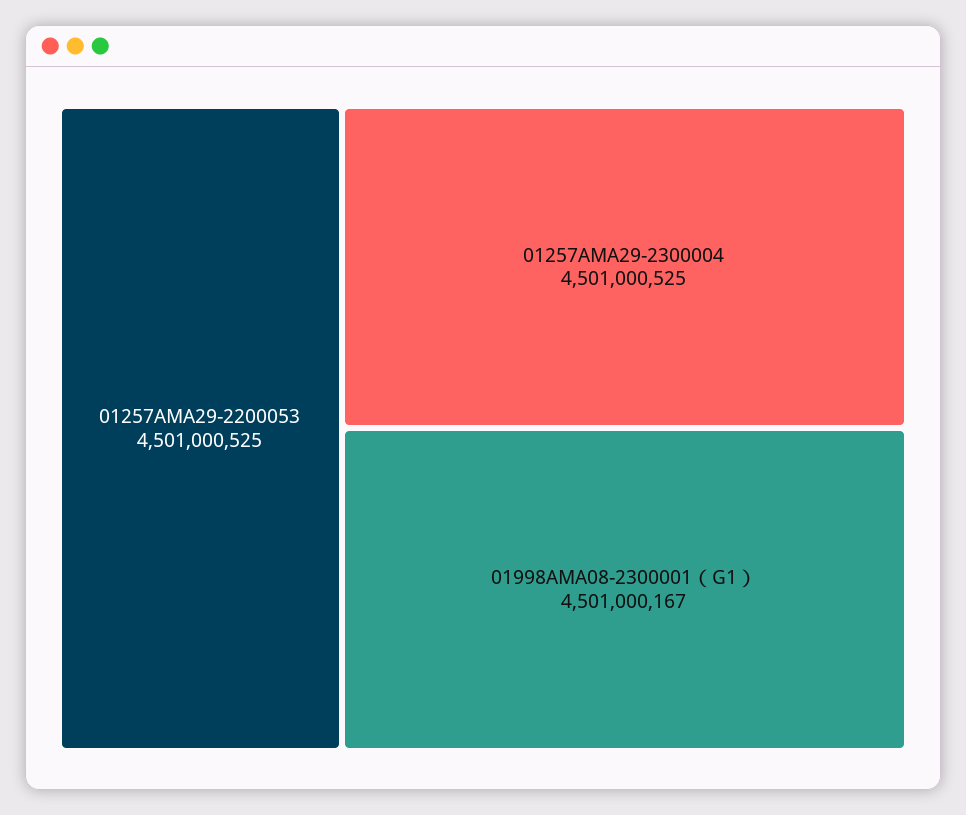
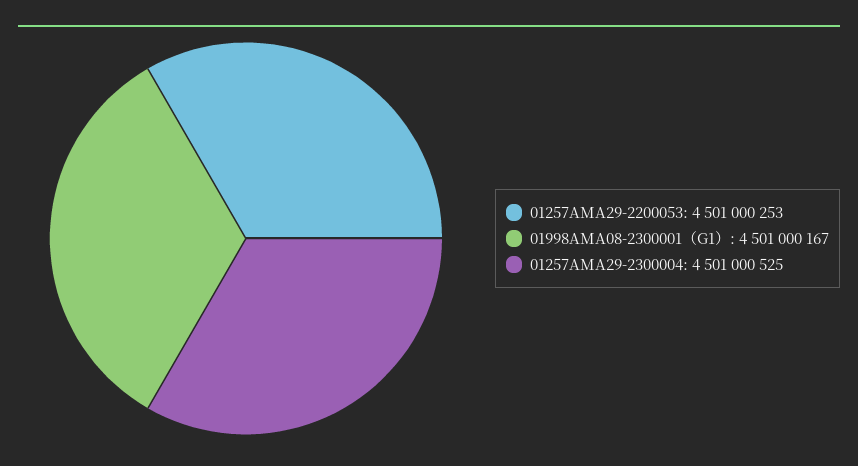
  {
-   "01257AMA29-2200053": 4501000525,
+   "01257AMA29-2200053": 4501000253,
    "01257AMA29-2300004": 4501000525,
    "01998AMA08-2300001（G1）": 4501000167
  }

